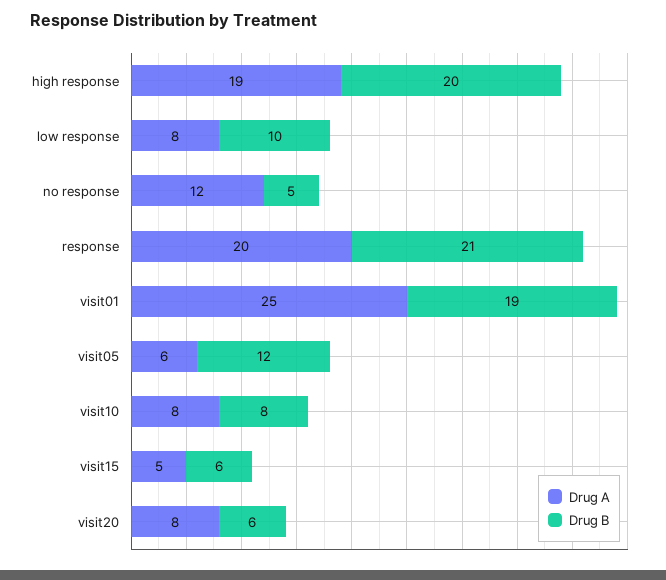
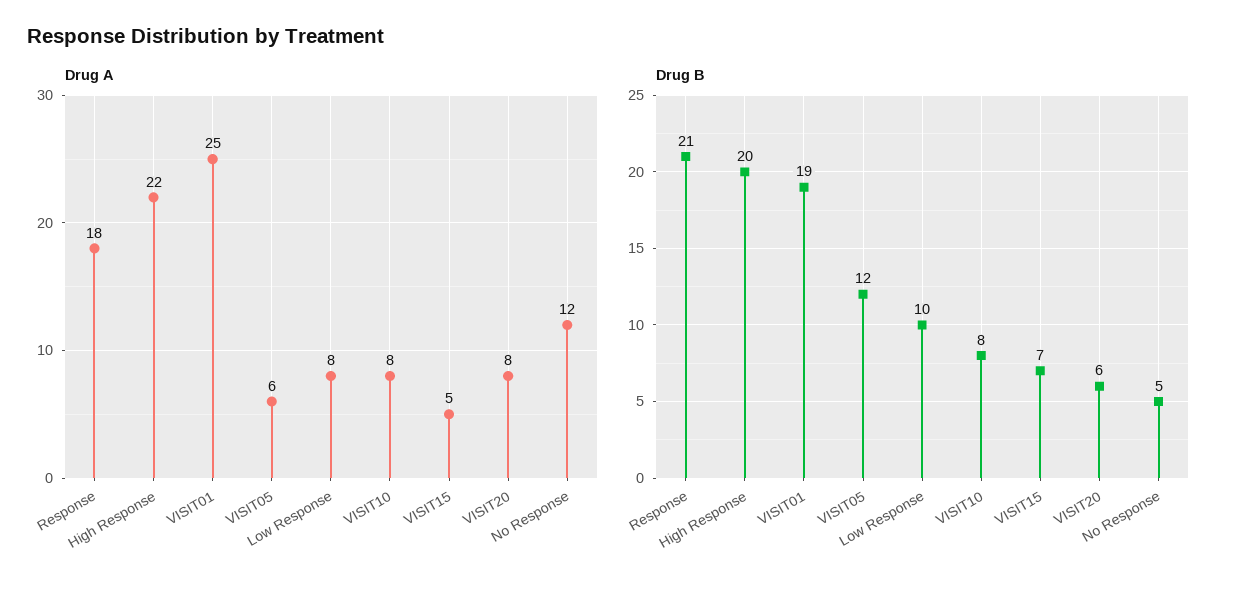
  {
    "Drug A": {
-     "high response": 19,
+     "high response": 22,
      "low response": 8,
      "no response": 12,
-     "response": 20,
+     "response": 18,
      "visit01": 25,
      "visit05": 6,
      "visit10": 8,
      "visit15": 5,
      "visit20": 8
    },
    "Drug B": {
      "high response": 20,
      "low response": 10,
      "no response": 5,
      "response": 21,
      "visit01": 19,
      "visit05": 12,
      "visit10": 8,
-     "visit15": 6,
+     "visit15": 7,
      "visit20": 6
    }
  }

